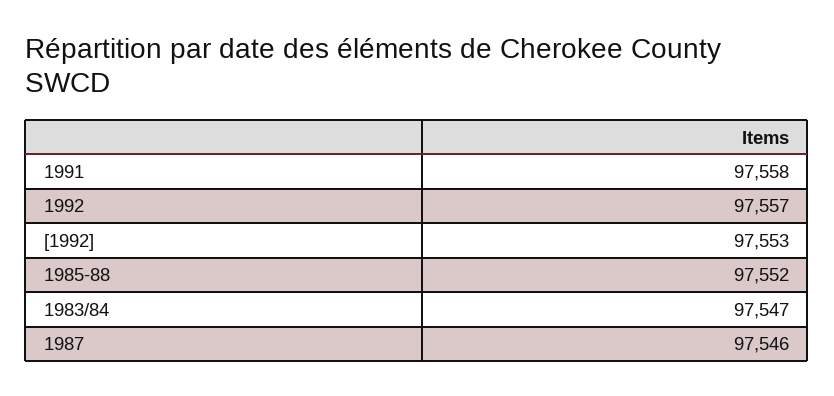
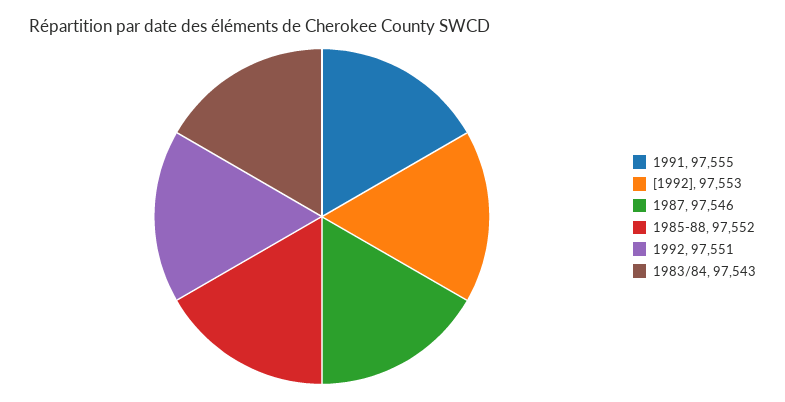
  {
-   "1991": 97558,
+   "1991": 97555,
-   "1992": 97557,
+   "1992": 97551,
    "[1992]": 97553,
    "1985-88": 97552,
-   "1983/84": 97547,
+   "1983/84": 97543,
    "1987": 97546
  }

